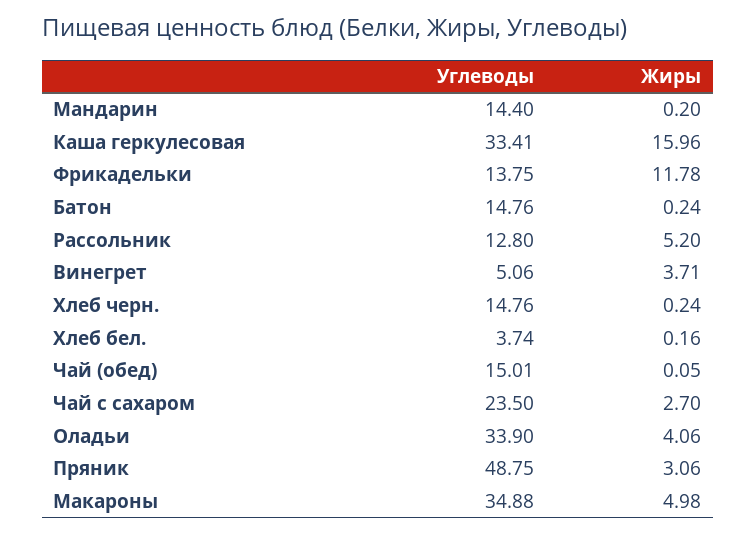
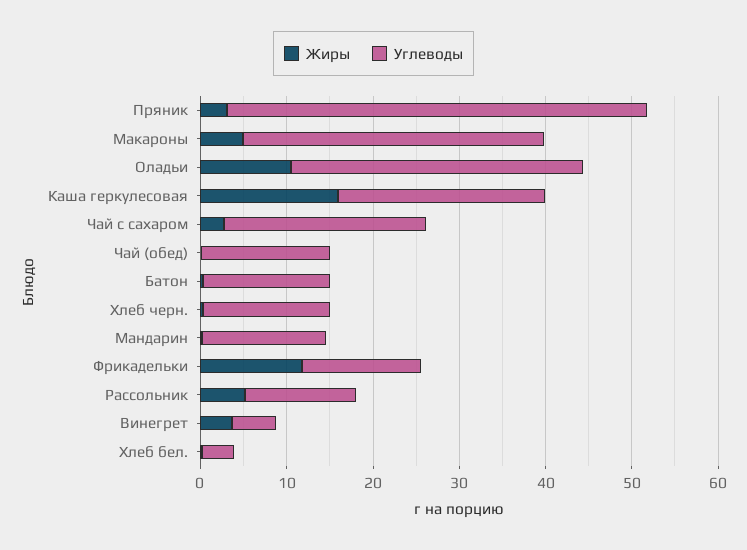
  {
    "Углеводы": {
      "Мандарин": 14.4,
-     "Каша геркулесовая": 33.41,
+     "Каша геркулесовая": 24,
      "Фрикадельки": 13.75,
      "Батон": 14.76,
      "Рассольник": 12.8,
      "Винегрет": 5.06,
      "Хлеб черн.": 14.76,
      "Хлеб бел.": 3.74,
      "Чай (обед)": 15.01,
      "Чай с сахаром": 23.5,
      "Оладьи": 33.9,
      "Пряник": 48.75,
      "Макароны": 34.88
    },
    "Жиры": {
      "Мандарин": 0.2,
      "Каша геркулесовая": 15.96,
      "Фрикадельки": 11.78,
      "Батон": 0.24,
      "Рассольник": 5.2,
      "Винегрет": 3.71,
      "Хлеб черн.": 0.24,
      "Хлеб бел.": 0.16,
      "Чай (обед)": 0.05,
      "Чай с сахаром": 2.7,
-     "Оладьи": 4.06,
+     "Оладьи": 10,
      "Пряник": 3.06,
      "Макароны": 4.98
    }
  }

